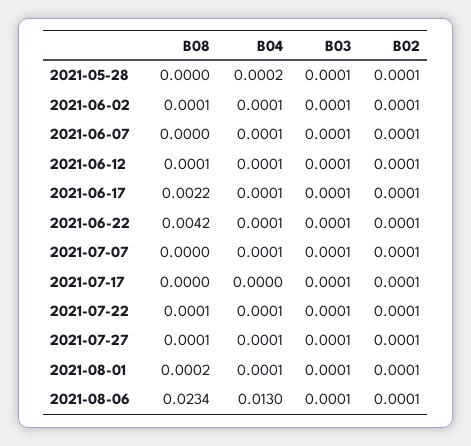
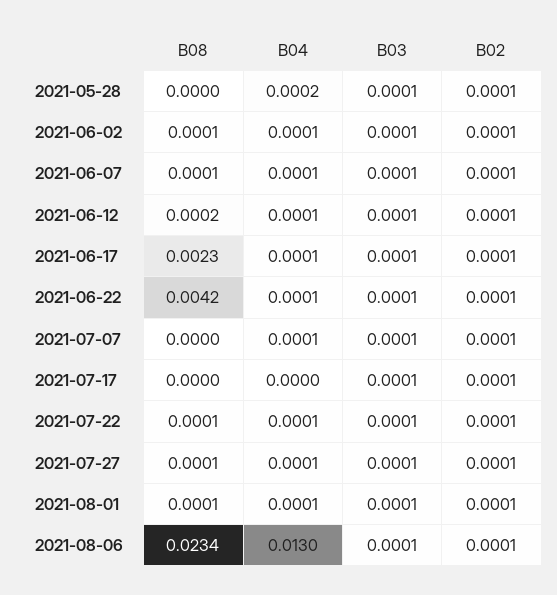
  {
    "B08": {
      "2021-05-28": 0,
      "2021-06-02": 0.0001,
-     "2021-06-07": 0,
+     "2021-06-07": 0.0001,
-     "2021-06-12": 0.0001,
+     "2021-06-12": 0.0002,
-     "2021-06-17": 0.0022,
+     "2021-06-17": 0.0023,
      "2021-06-22": 0.0042,
      "2021-07-07": 0,
      "2021-07-17": 0,
      "2021-07-22": 0.0001,
      "2021-07-27": 0.0001,
-     "2021-08-01": 0.0002,
+     "2021-08-01": 0.0001,
      "2021-08-06": 0.0234
    },
    "B04": {
      "2021-05-28": 0.0002,
      "2021-06-02": 0.0001,
      "2021-06-07": 0.0001,
      "2021-06-12": 0.0001,
      "2021-06-17": 0.0001,
      "2021-06-22": 0.0001,
      "2021-07-07": 0.0001,
      "2021-07-17": 0,
      "2021-07-22": 0.0001,
      "2021-07-27": 0.0001,
      "2021-08-01": 0.0001,
      "2021-08-06": 0.013
    },
    "B03": {
      "2021-05-28": 0.0001,
      "2021-06-02": 0.0001,
      "2021-06-07": 0.0001,
      "2021-06-12": 0.0001,
      "2021-06-17": 0.0001,
      "2021-06-22": 0.0001,
      "2021-07-07": 0.0001,
      "2021-07-17": 0.0001,
      "2021-07-22": 0.0001,
      "2021-07-27": 0.0001,
      "2021-08-01": 0.0001,
      "2021-08-06": 0.0001
    },
    "B02": {
      "2021-05-28": 0.0001,
      "2021-06-02": 0.0001,
      "2021-06-07": 0.0001,
      "2021-06-12": 0.0001,
      "2021-06-17": 0.0001,
      "2021-06-22": 0.0001,
      "2021-07-07": 0.0001,
      "2021-07-17": 0.0001,
      "2021-07-22": 0.0001,
      "2021-07-27": 0.0001,
      "2021-08-01": 0.0001,
      "2021-08-06": 0.0001
    }
  }

